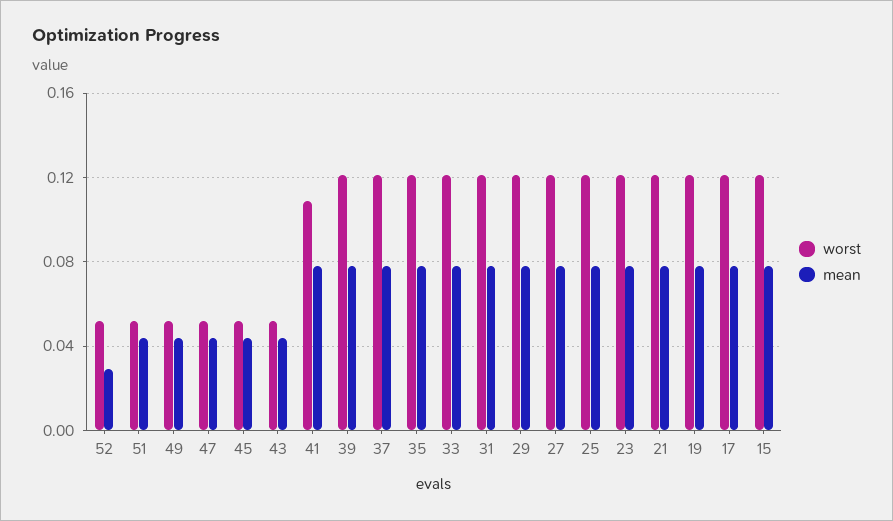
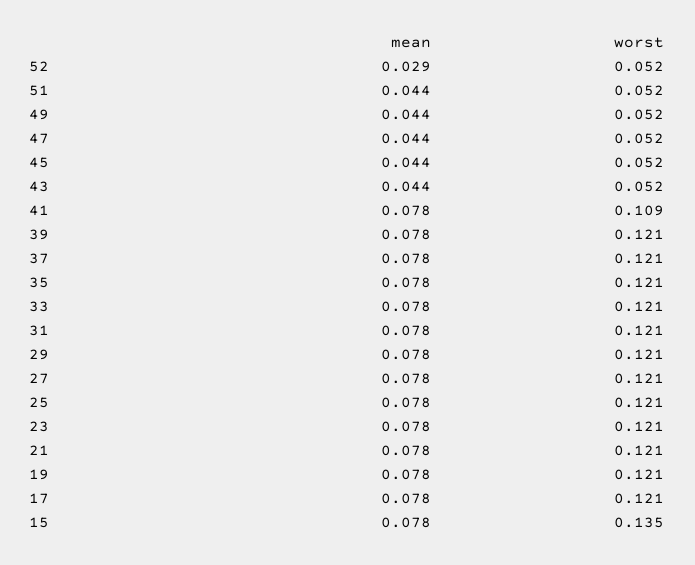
  {
    "worst": {
      "52": 0.052,
      "51": 0.052,
      "49": 0.052,
      "47": 0.052,
      "45": 0.052,
      "43": 0.052,
      "41": 0.109,
      "39": 0.121,
      "37": 0.121,
      "35": 0.121,
      "33": 0.121,
      "31": 0.121,
      "29": 0.121,
      "27": 0.121,
      "25": 0.121,
      "23": 0.121,
      "21": 0.121,
      "19": 0.121,
      "17": 0.121,
-     "15": 0.12
+     "15": 0.135
    },
    "mean": {
      "52": 0.029,
      "51": 0.044,
      "49": 0.044,
      "47": 0.044,
      "45": 0.044,
      "43": 0.044,
      "41": 0.078,
      "39": 0.078,
      "37": 0.078,
      "35": 0.078,
      "33": 0.078,
      "31": 0.078,
      "29": 0.078,
      "27": 0.078,
      "25": 0.078,
      "23": 0.078,
      "21": 0.078,
      "19": 0.078,
      "17": 0.078,
      "15": 0.078
    }
  }

